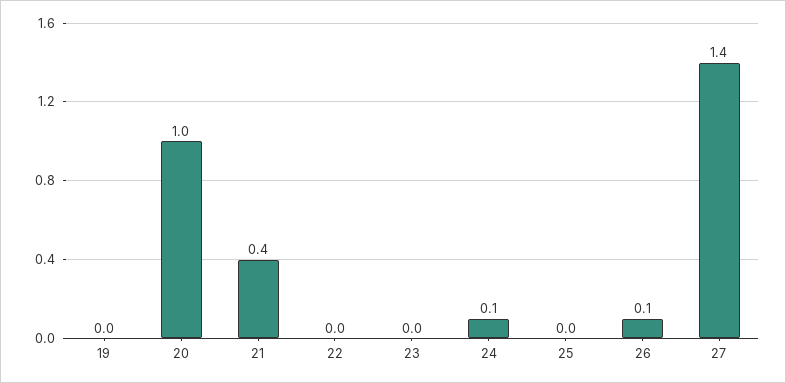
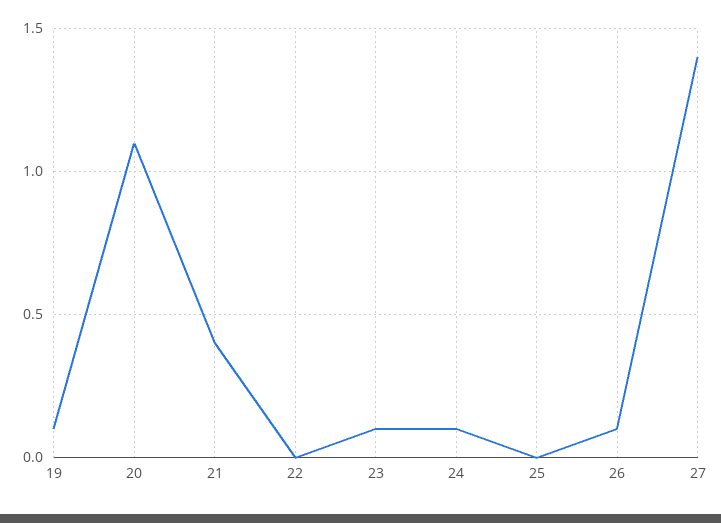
  {
-   "19": 0,
+   "19": 0.1,
-   "20": 1,
+   "20": 1.1,
    "21": 0.4,
    "22": 0,
-   "23": 0,
+   "23": 0.1,
    "24": 0.1,
    "25": 0,
    "26": 0.1,
    "27": 1.4
  }

